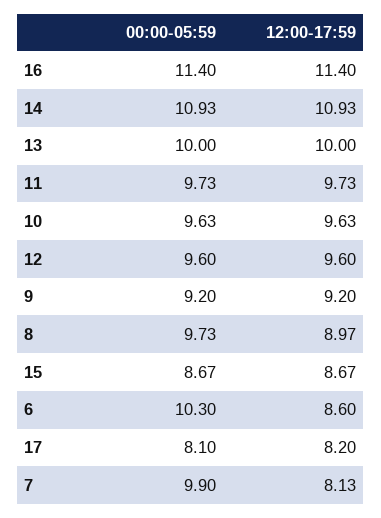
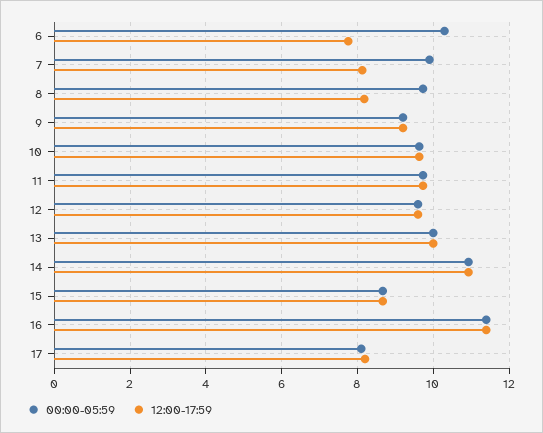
  {
    "00:00-05:59": {
      "16": 11.4,
      "14": 10.93,
      "13": 10,
      "11": 9.73,
      "10": 9.63,
      "12": 9.6,
      "9": 9.2,
      "8": 9.73,
      "15": 8.67,
      "6": 10.3,
      "17": 8.1,
      "7": 9.9
    },
    "12:00-17:59": {
      "16": 11.4,
      "14": 10.93,
      "13": 10,
      "11": 9.73,
      "10": 9.63,
      "12": 9.6,
      "9": 9.2,
-     "8": 8.97,
+     "8": 8.2,
      "15": 8.67,
-     "6": 8.6,
+     "6": 7.8,
      "17": 8.2,
      "7": 8.13
    }
  }

